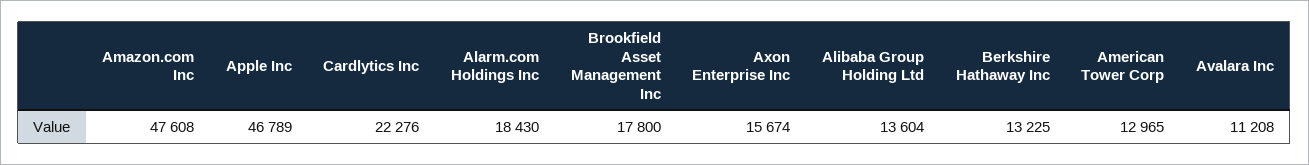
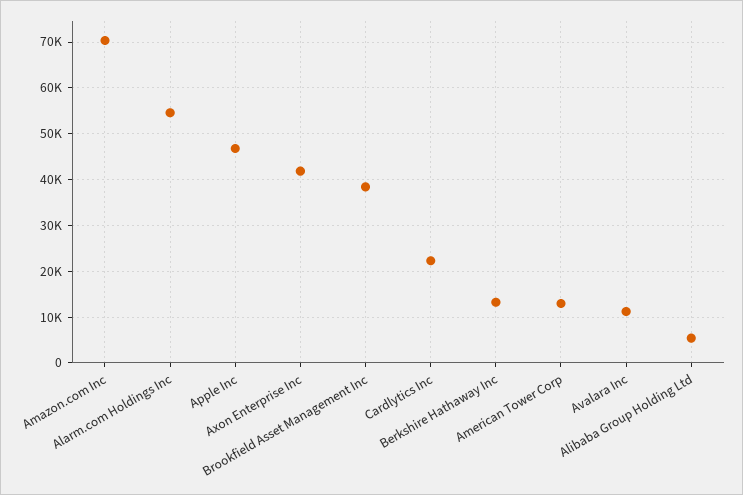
  {
-   "Amazon.com Inc": 47608,
+   "Amazon.com Inc": 70000,
    "Apple Inc": 46789,
    "Cardlytics Inc": 22276,
-   "Alarm.com Holdings Inc": 18430,
+   "Alarm.com Holdings Inc": 54000,
-   "Brookfield Asset Management Inc": 17800,
+   "Brookfield Asset Management Inc": 38000,
-   "Axon Enterprise Inc": 15674,
+   "Axon Enterprise Inc": 42000,
-   "Alibaba Group Holding Ltd": 13604,
+   "Alibaba Group Holding Ltd": 6000,
    "Berkshire Hathaway Inc": 13225,
    "American Tower Corp": 12965,
    "Avalara Inc": 11208
  }

